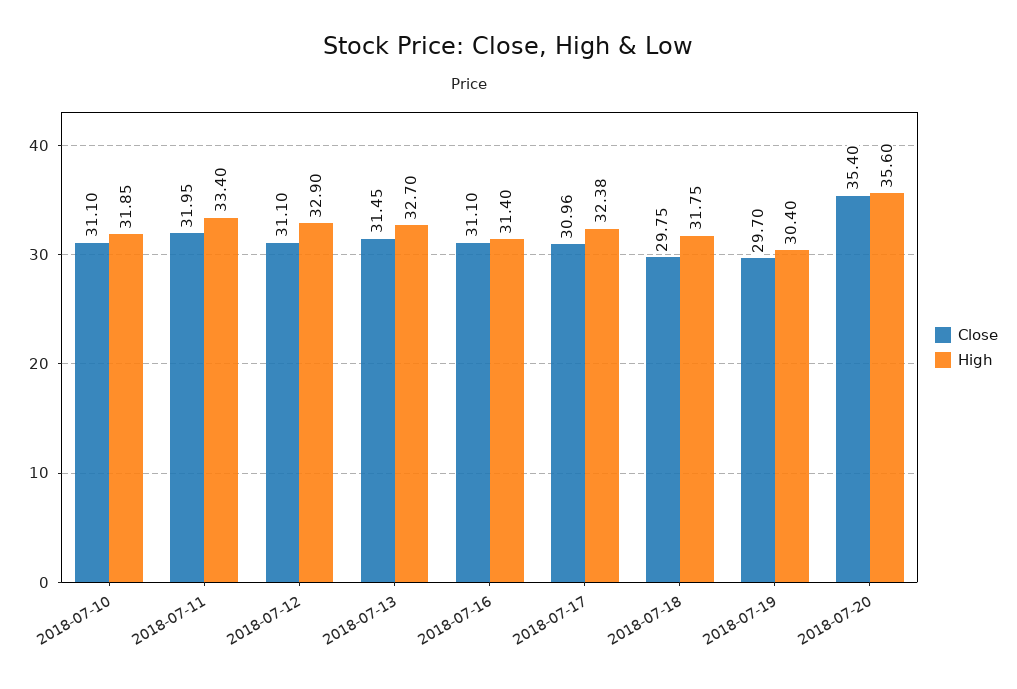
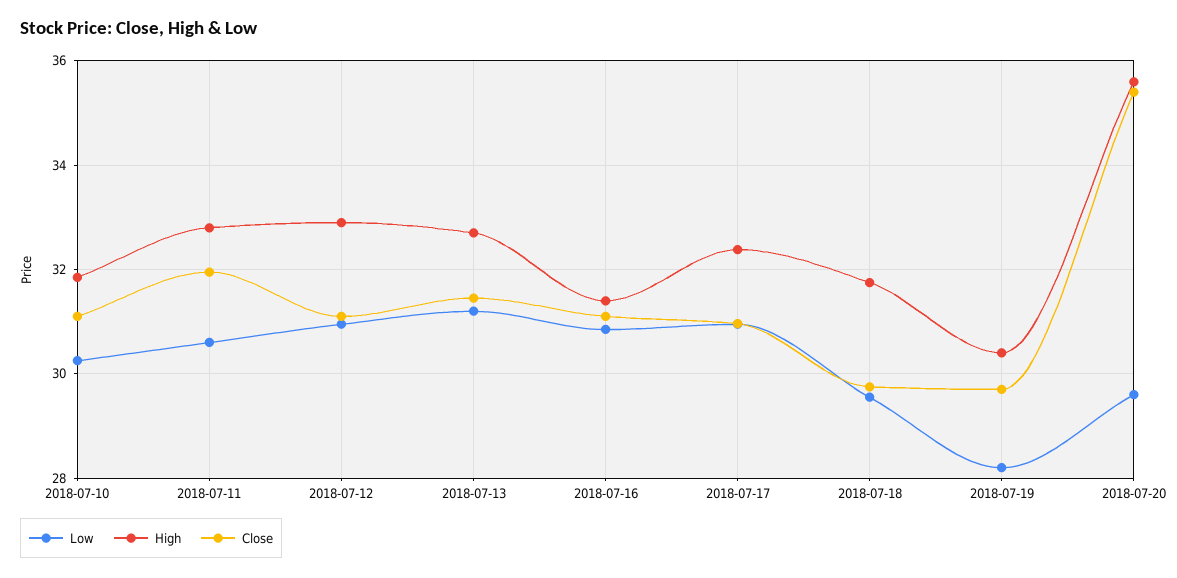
  {
    "Close": {
      "2018-07-10": 31.1,
      "2018-07-11": 31.95,
      "2018-07-12": 31.1,
      "2018-07-13": 31.45,
      "2018-07-16": 31.1,
      "2018-07-17": 30.96,
      "2018-07-18": 29.75,
      "2018-07-19": 29.7,
      "2018-07-20": 35.4
    },
    "High": {
      "2018-07-10": 31.85,
-     "2018-07-11": 33.4,
+     "2018-07-11": 32.8,
      "2018-07-12": 32.9,
      "2018-07-13": 32.7,
      "2018-07-16": 31.4,
      "2018-07-17": 32.38,
      "2018-07-18": 31.75,
      "2018-07-19": 30.4,
      "2018-07-20": 35.6
-   }
+   },
+   "Low": {
+     "2018-07-10": 30.2,
+     "2018-07-11": 30.6,
+     "2018-07-12": 31,
+     "2018-07-13": 31.2,
+     "2018-07-16": 30.8,
+     "2018-07-17": 31,
+     "2018-07-18": 29.6,
+     "2018-07-19": 28.2,
+     "2018-07-20": 29.6
+   }
  }

